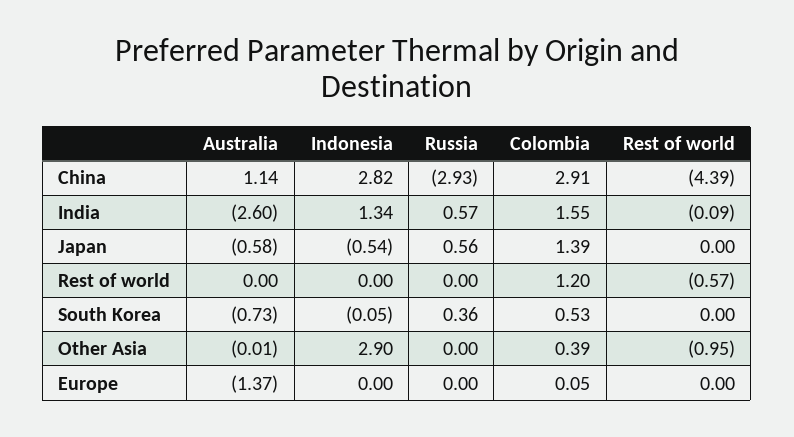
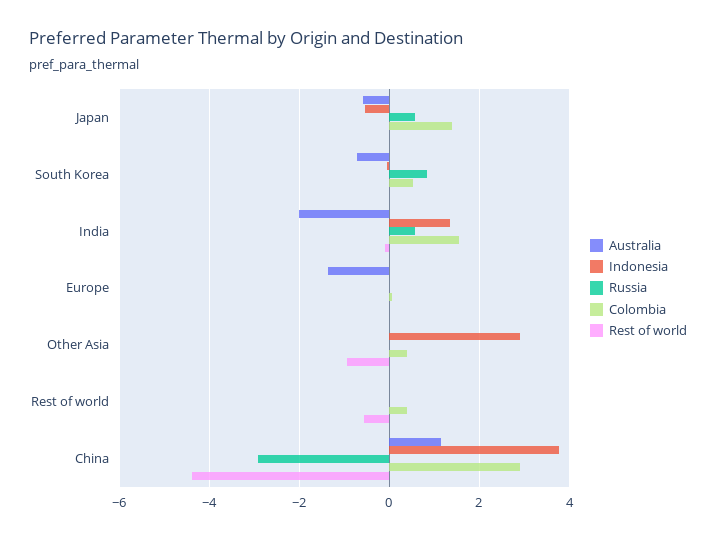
  {
    "Australia": {
      "China": 1.14,
-     "India": -2.6,
+     "India": -2,
      "Japan": -0.58,
      "Rest of world": 0,
      "South Korea": -0.73,
      "Other Asia": -0.01,
      "Europe": -1.37
    },
    "Indonesia": {
-     "China": 2.82,
+     "China": 3.8,
      "India": 1.34,
      "Japan": -0.54,
      "Rest of world": 0,
      "South Korea": -0.05,
      "Other Asia": 2.9,
      "Europe": 0
    },
    "Russia": {
      "China": -2.93,
      "India": 0.57,
      "Japan": 0.56,
      "Rest of world": 0,
-     "South Korea": 0.36,
+     "South Korea": 0.8,
      "Other Asia": 0,
      "Europe": 0
    },
    "Colombia": {
      "China": 2.91,
      "India": 1.55,
      "Japan": 1.39,
-     "Rest of world": 1.2,
+     "Rest of world": 0.4,
      "South Korea": 0.53,
      "Other Asia": 0.39,
      "Europe": 0.05
    },
    "Rest of world": {
      "China": -4.39,
      "India": -0.09,
      "Japan": 0,
      "Rest of world": -0.57,
      "South Korea": 0,
      "Other Asia": -0.95,
      "Europe": 0
    }
  }

